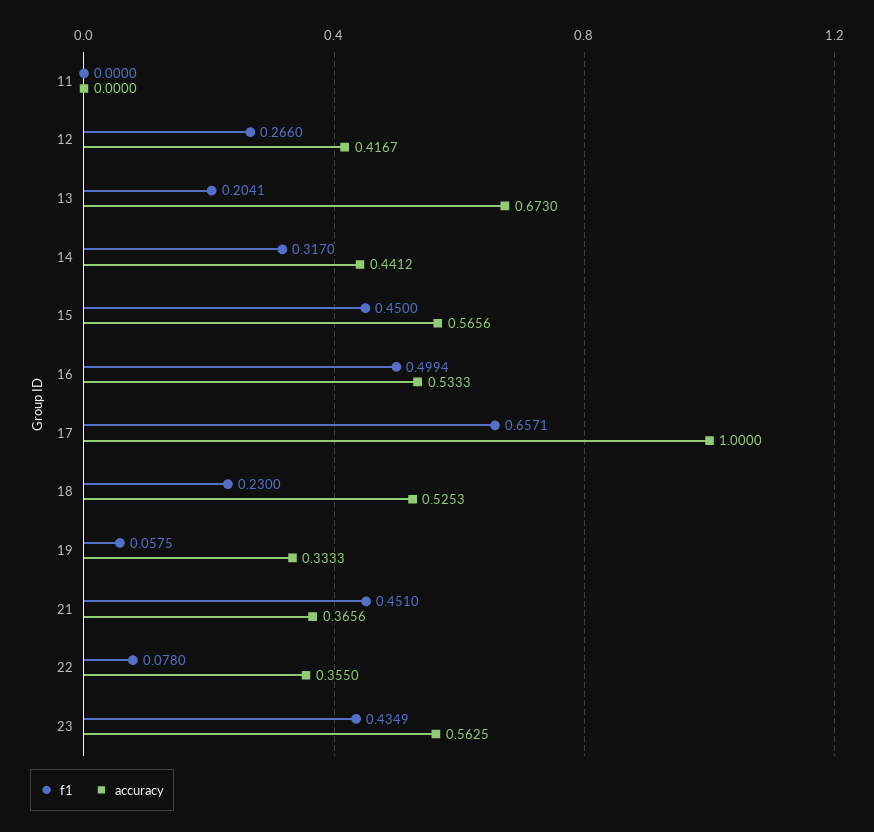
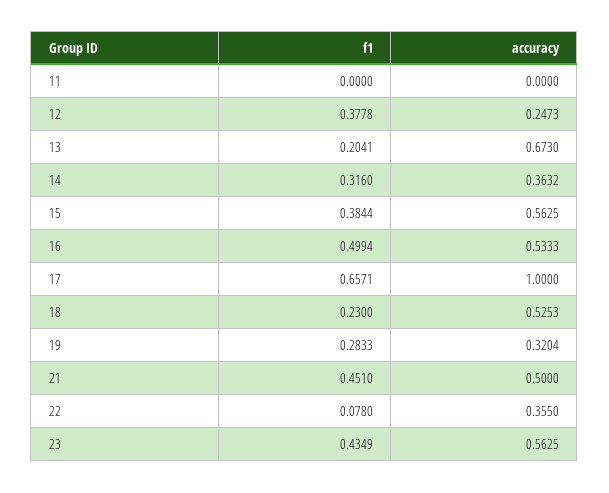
  {
    "f1": {
      "11": 0,
-     "12": 0.266,
+     "12": 0.3778,
      "13": 0.2041,
-     "14": 0.317,
+     "14": 0.316,
-     "15": 0.45,
+     "15": 0.3844,
      "16": 0.4994,
      "17": 0.6571,
      "18": 0.23,
-     "19": 0.0575,
+     "19": 0.2833,
      "21": 0.451,
      "22": 0.078,
      "23": 0.4349
    },
    "accuracy": {
      "11": 0,
-     "12": 0.4167,
+     "12": 0.2473,
      "13": 0.673,
-     "14": 0.4412,
+     "14": 0.3632,
-     "15": 0.5656,
+     "15": 0.5625,
      "16": 0.5333,
      "17": 1,
      "18": 0.5253,
-     "19": 0.3333,
+     "19": 0.3204,
-     "21": 0.3656,
+     "21": 0.5,
      "22": 0.355,
      "23": 0.5625
    }
  }

